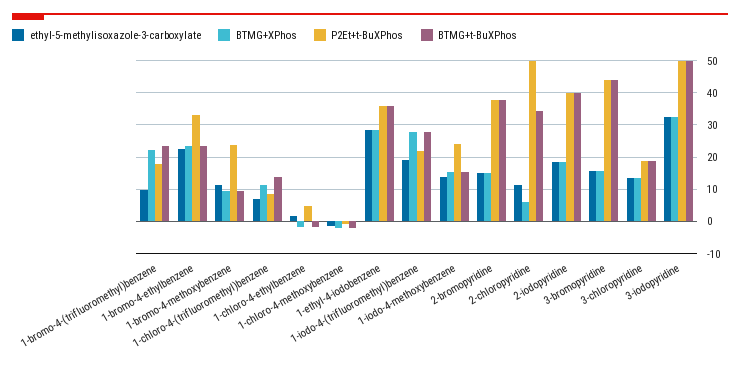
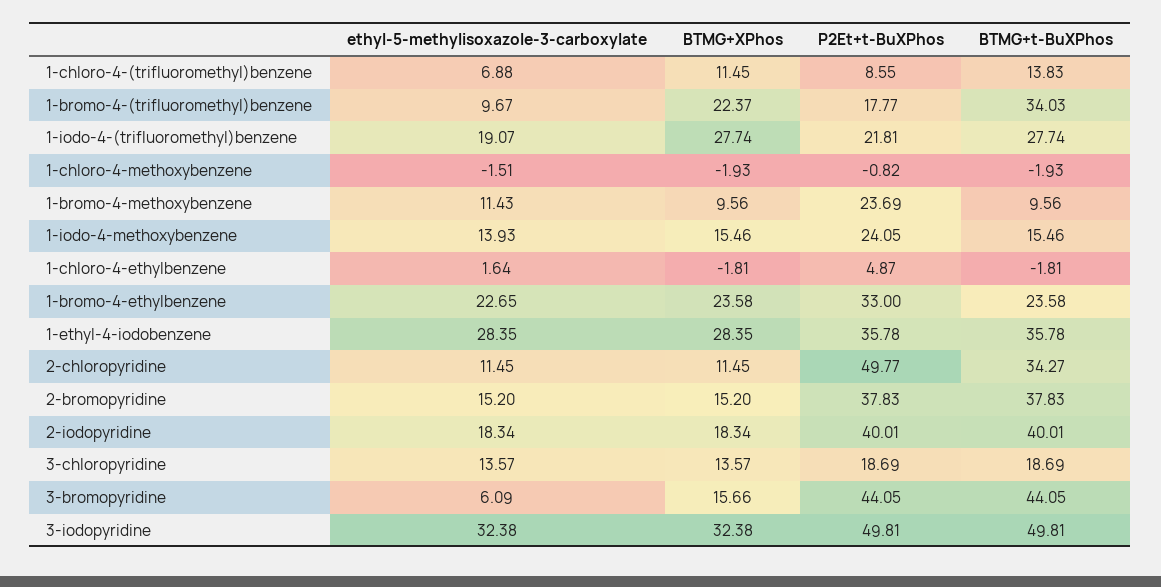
  {
    "ethyl-5-methylisoxazole-3-carboxylate": {
      "1-bromo-4-(trifluoromethyl)benzene": 9.67,
      "1-bromo-4-ethylbenzene": 22.65,
      "1-bromo-4-methoxybenzene": 11.43,
      "1-chloro-4-(trifluoromethyl)benzene": 6.88,
      "1-chloro-4-ethylbenzene": 1.64,
      "1-chloro-4-methoxybenzene": -1.51,
      "1-ethyl-4-iodobenzene": 28.35,
      "1-iodo-4-(trifluoromethyl)benzene": 19.07,
      "1-iodo-4-methoxybenzene": 13.93,
      "2-bromopyridine": 15.2,
      "2-chloropyridine": 11.45,
      "2-iodopyridine": 18.34,
-     "3-bromopyridine": 16,
+     "3-bromopyridine": 6.09,
      "3-chloropyridine": 13.57,
      "3-iodopyridine": 32.38
    },
    "BTMG+XPhos": {
      "1-bromo-4-(trifluoromethyl)benzene": 22.37,
      "1-bromo-4-ethylbenzene": 23.58,
      "1-bromo-4-methoxybenzene": 9.56,
      "1-chloro-4-(trifluoromethyl)benzene": 11.45,
      "1-chloro-4-ethylbenzene": -1.81,
      "1-chloro-4-methoxybenzene": -1.93,
      "1-ethyl-4-iodobenzene": 28.35,
      "1-iodo-4-(trifluoromethyl)benzene": 27.74,
      "1-iodo-4-methoxybenzene": 15.46,
      "2-bromopyridine": 15.2,
-     "2-chloropyridine": 6,
+     "2-chloropyridine": 11.45,
      "2-iodopyridine": 18.34,
      "3-bromopyridine": 15.66,
      "3-chloropyridine": 13.57,
      "3-iodopyridine": 32.38
    },
    "P2Et+t-BuXPhos": {
      "1-bromo-4-(trifluoromethyl)benzene": 17.77,
      "1-bromo-4-ethylbenzene": 33,
      "1-bromo-4-methoxybenzene": 23.69,
      "1-chloro-4-(trifluoromethyl)benzene": 8.55,
      "1-chloro-4-ethylbenzene": 4.87,
      "1-chloro-4-methoxybenzene": -0.82,
      "1-ethyl-4-iodobenzene": 35.78,
      "1-iodo-4-(trifluoromethyl)benzene": 21.81,
      "1-iodo-4-methoxybenzene": 24.05,
      "2-bromopyridine": 37.83,
      "2-chloropyridine": 49.77,
      "2-iodopyridine": 40.01,
      "3-bromopyridine": 44.05,
      "3-chloropyridine": 18.69,
      "3-iodopyridine": 49.81
    },
    "BTMG+t-BuXPhos": {
-     "1-bromo-4-(trifluoromethyl)benzene": 24,
+     "1-bromo-4-(trifluoromethyl)benzene": 34.03,
      "1-bromo-4-ethylbenzene": 23.58,
      "1-bromo-4-methoxybenzene": 9.56,
      "1-chloro-4-(trifluoromethyl)benzene": 13.83,
      "1-chloro-4-ethylbenzene": -1.81,
      "1-chloro-4-methoxybenzene": -1.93,
      "1-ethyl-4-iodobenzene": 35.78,
      "1-iodo-4-(trifluoromethyl)benzene": 27.74,
      "1-iodo-4-methoxybenzene": 15.46,
      "2-bromopyridine": 37.83,
      "2-chloropyridine": 34.27,
      "2-iodopyridine": 40.01,
      "3-bromopyridine": 44.05,
      "3-chloropyridine": 18.69,
      "3-iodopyridine": 49.81
    }
  }

